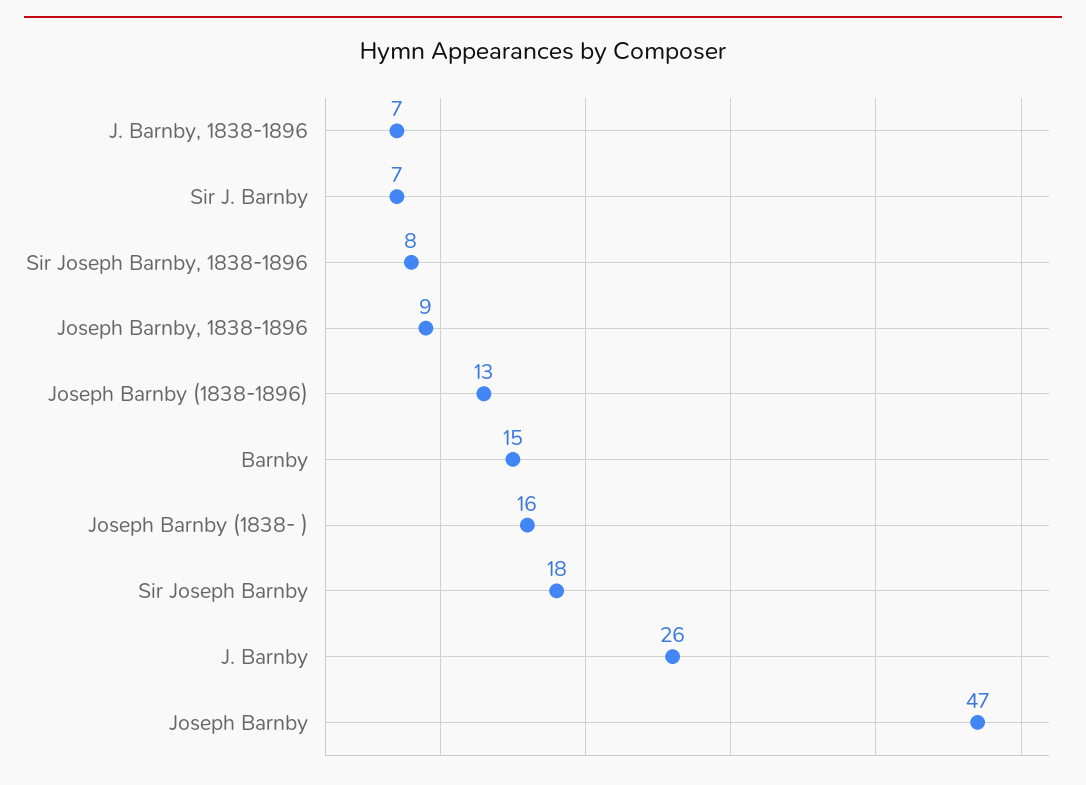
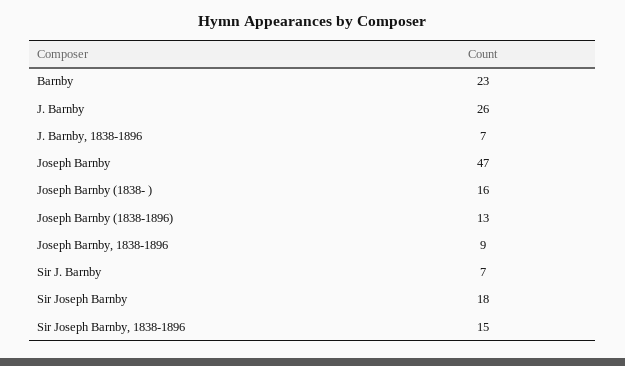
  {
    "J. Barnby, 1838-1896": 7,
    "Sir J. Barnby": 7,
-   "Sir Joseph Barnby, 1838-1896": 8,
+   "Sir Joseph Barnby, 1838-1896": 15,
    "Joseph Barnby, 1838-1896": 9,
    "Joseph Barnby (1838-1896)": 13,
-   "Barnby": 15,
+   "Barnby": 23,
    "Joseph Barnby (1838- )": 16,
    "Sir Joseph Barnby": 18,
    "J. Barnby": 26,
    "Joseph Barnby": 47
  }

